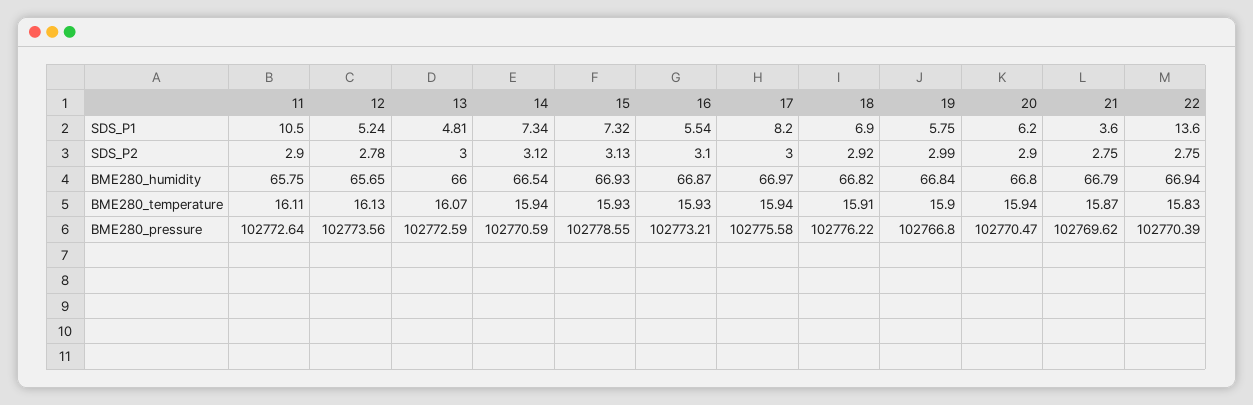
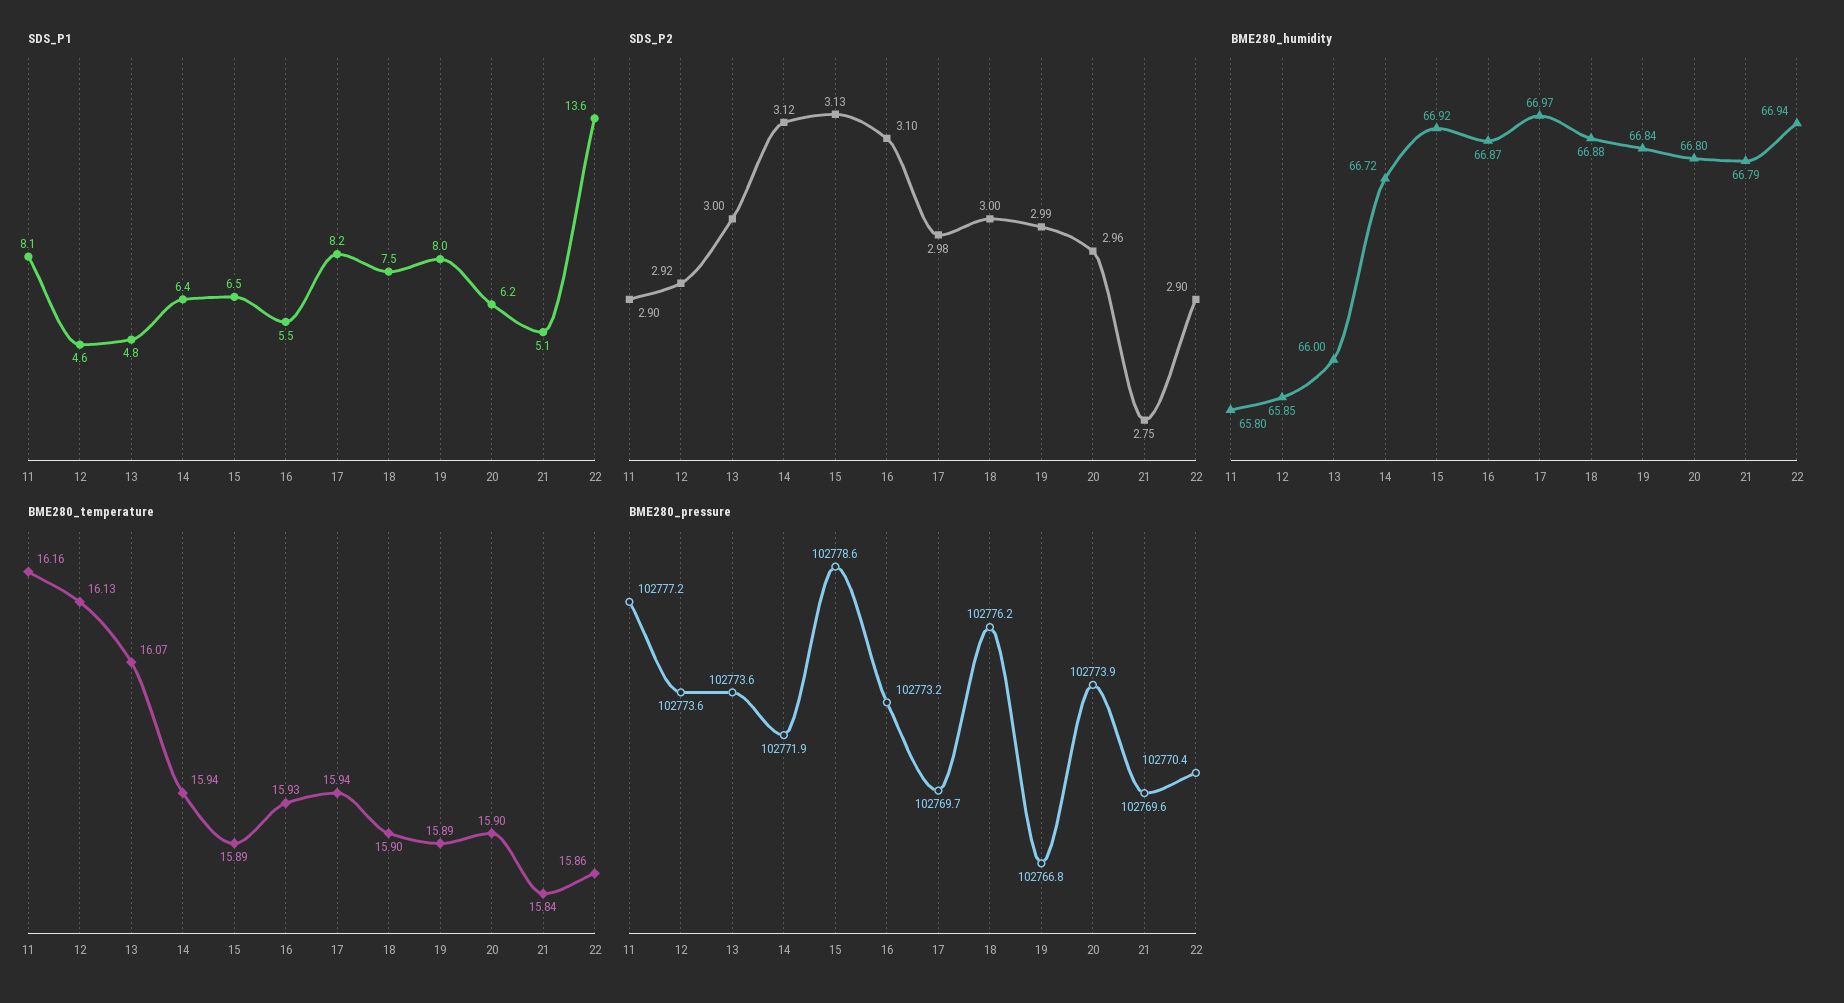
  {
    "SDS_P1": {
-     "11": 10.5,
+     "11": 8.1,
-     "12": 5.24,
+     "12": 4.6,
      "13": 4.81,
-     "14": 7.34,
+     "14": 6.4,
-     "15": 7.32,
+     "15": 6.5,
      "16": 5.54,
      "17": 8.2,
-     "18": 6.9,
+     "18": 7.5,
-     "19": 5.75,
+     "19": 8,
      "20": 6.2,
-     "21": 3.6,
+     "21": 5.1,
      "22": 13.6
    },
    "SDS_P2": {
      "11": 2.9,
-     "12": 2.78,
+     "12": 2.92,
      "13": 3,
      "14": 3.12,
      "15": 3.13,
      "16": 3.1,
-     "17": 3,
+     "17": 2.98,
-     "18": 2.92,
+     "18": 3,
      "19": 2.99,
-     "20": 2.9,
+     "20": 2.96,
      "21": 2.75,
-     "22": 2.75
+     "22": 2.9
    },
    "BME280_humidity": {
-     "11": 65.75,
+     "11": 65.8,
-     "12": 65.65,
+     "12": 65.85,
      "13": 66,
-     "14": 66.54,
+     "14": 66.72,
-     "15": 66.93,
+     "15": 66.92,
      "16": 66.87,
      "17": 66.97,
-     "18": 66.82,
+     "18": 66.88,
      "19": 66.84,
      "20": 66.8,
      "21": 66.79,
      "22": 66.94
    },
    "BME280_temperature": {
-     "11": 16.11,
+     "11": 16.16,
      "12": 16.13,
      "13": 16.07,
      "14": 15.94,
-     "15": 15.93,
+     "15": 15.89,
      "16": 15.93,
      "17": 15.94,
-     "18": 15.91,
+     "18": 15.9,
-     "19": 15.9,
+     "19": 15.89,
-     "20": 15.94,
+     "20": 15.9,
-     "21": 15.87,
+     "21": 15.84,
-     "22": 15.83
+     "22": 15.86
    },
    "BME280_pressure": {
-     "11": 102772.64,
+     "11": 102777.2,
      "12": 102773.56,
-     "13": 102772.59,
+     "13": 102773.6,
-     "14": 102770.59,
+     "14": 102771.9,
      "15": 102778.55,
      "16": 102773.21,
-     "17": 102775.58,
+     "17": 102769.7,
      "18": 102776.22,
      "19": 102766.8,
-     "20": 102770.47,
+     "20": 102773.9,
      "21": 102769.62,
      "22": 102770.39
    }
  }

